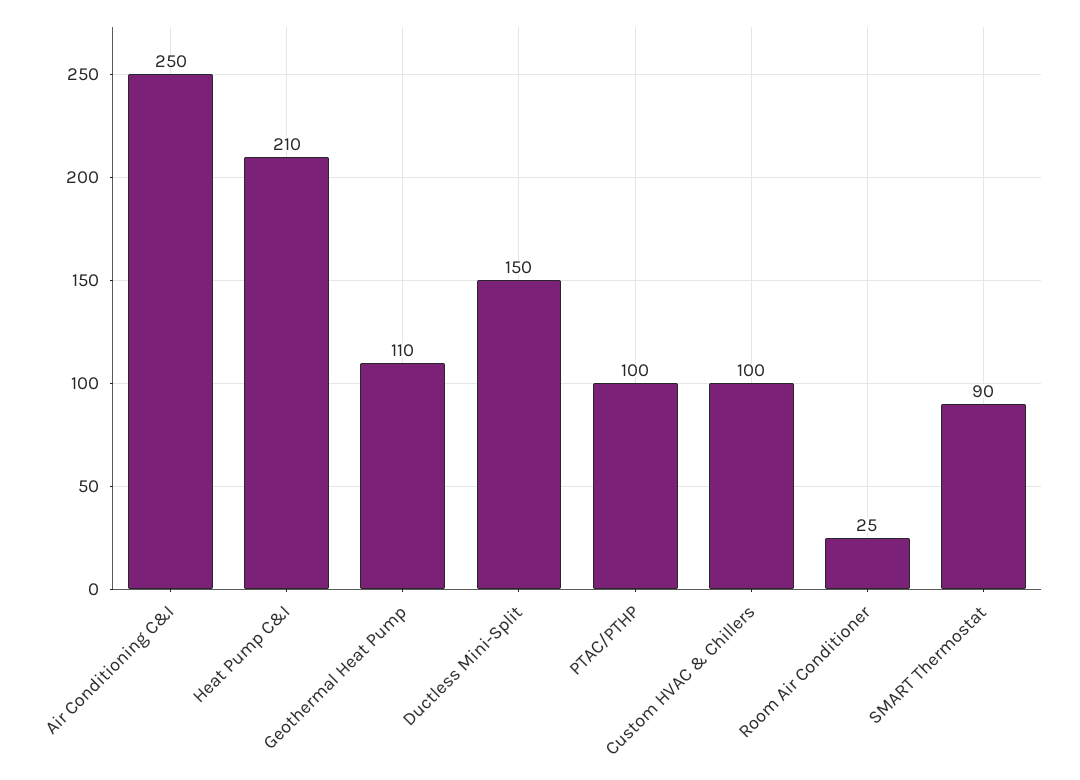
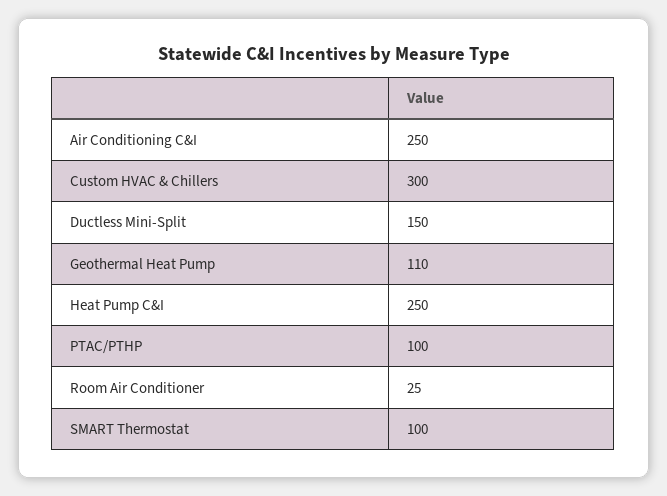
  {
    "Air Conditioning C&I": 250,
-   "Heat Pump C&I": 210,
+   "Heat Pump C&I": 250,
    "Geothermal Heat Pump": 110,
    "Ductless Mini-Split": 150,
    "PTAC/PTHP": 100,
-   "Custom HVAC & Chillers": 100,
+   "Custom HVAC & Chillers": 300,
    "Room Air Conditioner": 25,
-   "SMART Thermostat": 90
+   "SMART Thermostat": 100
  }

